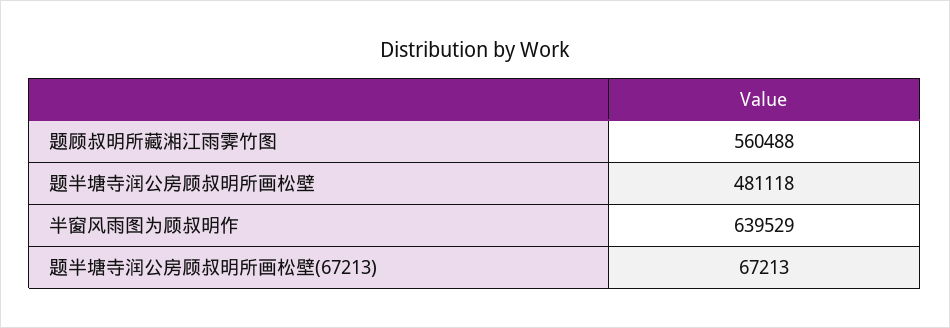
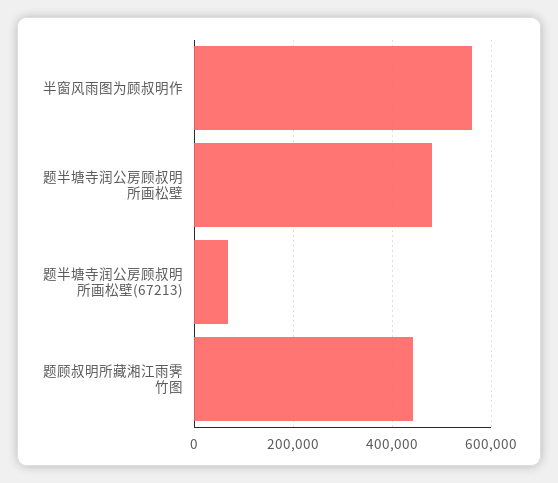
  {
-   "题顾叔明所藏湘江雨霁竹图": 560488,
+   "题顾叔明所藏湘江雨霁竹图": 440000,
    "题半塘寺润公房顾叔明所画松壁": 481118,
-   "半窗风雨图为顾叔明作": 639529,
+   "半窗风雨图为顾叔明作": 560000,
    "题半塘寺润公房顾叔明所画松壁(67213)": 67213
  }

